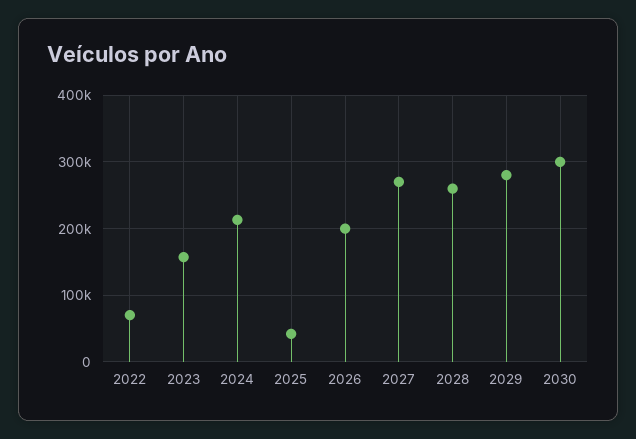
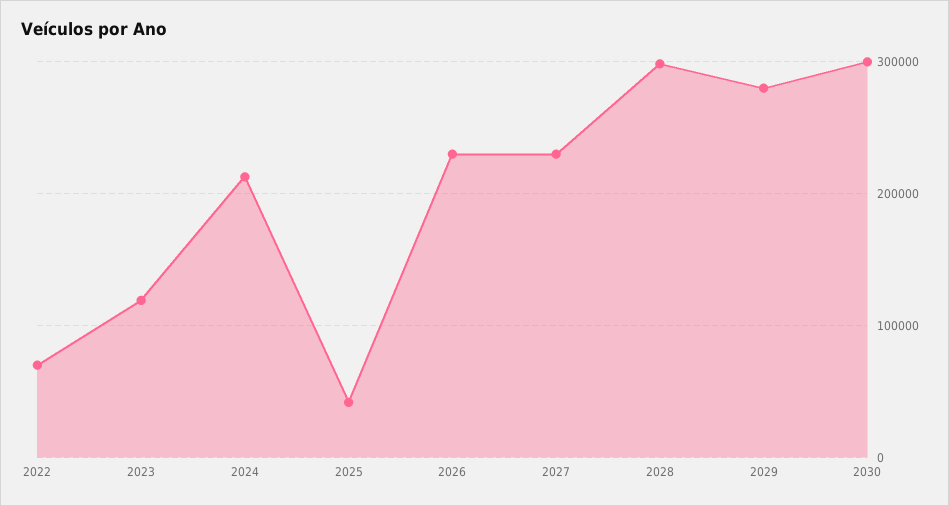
  {
    "2022": 70000,
-   "2023": 160000,
+   "2023": 120000,
    "2024": 210000,
    "2025": 40000,
-   "2026": 200000,
+   "2026": 230000,
-   "2027": 270000,
+   "2027": 230000,
-   "2028": 260000,
+   "2028": 300000,
    "2029": 280000,
    "2030": 300000
  }

